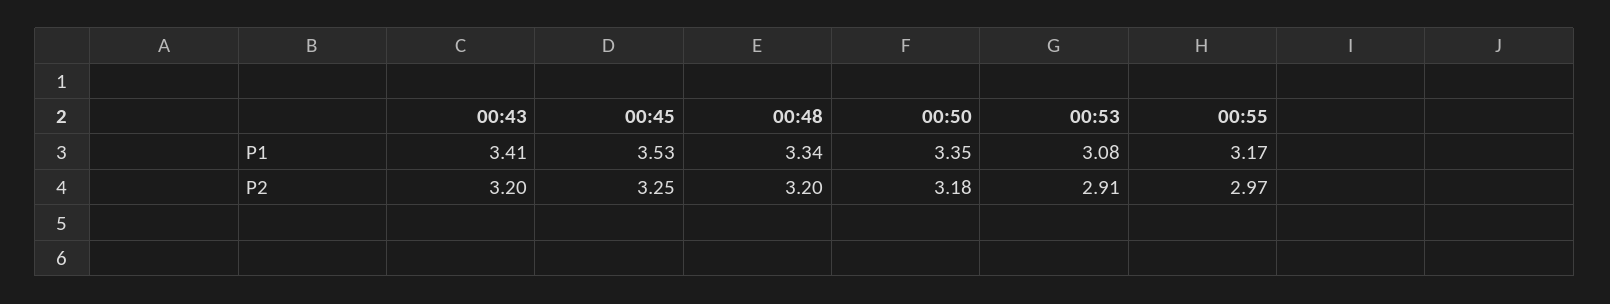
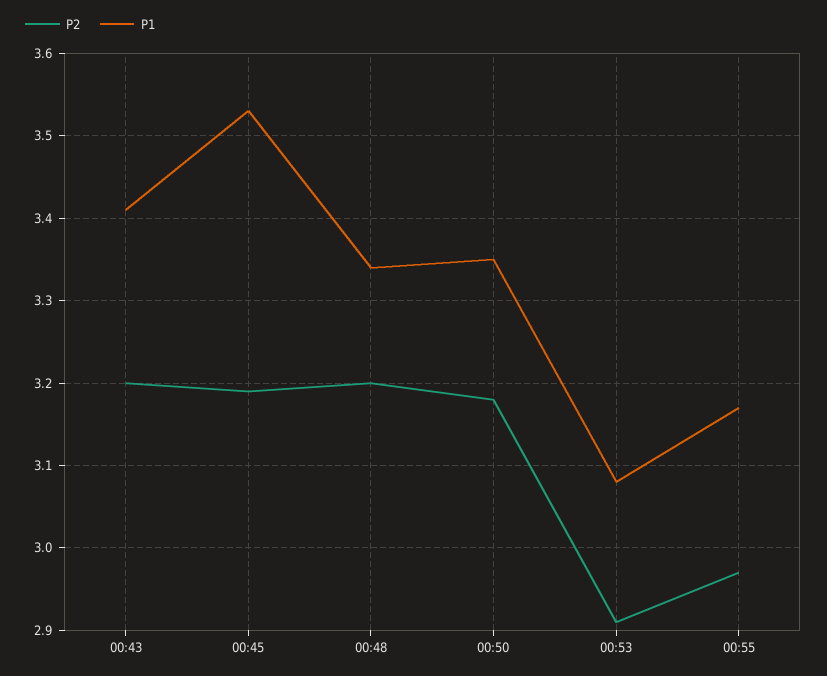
  {
    "P1": {
      "00:43": 3.41,
      "00:45": 3.53,
      "00:48": 3.34,
      "00:50": 3.35,
      "00:53": 3.08,
      "00:55": 3.17
    },
    "P2": {
      "00:43": 3.2,
-     "00:45": 3.25,
+     "00:45": 3.19,
      "00:48": 3.2,
      "00:50": 3.18,
      "00:53": 2.91,
      "00:55": 2.97
    }
  }

